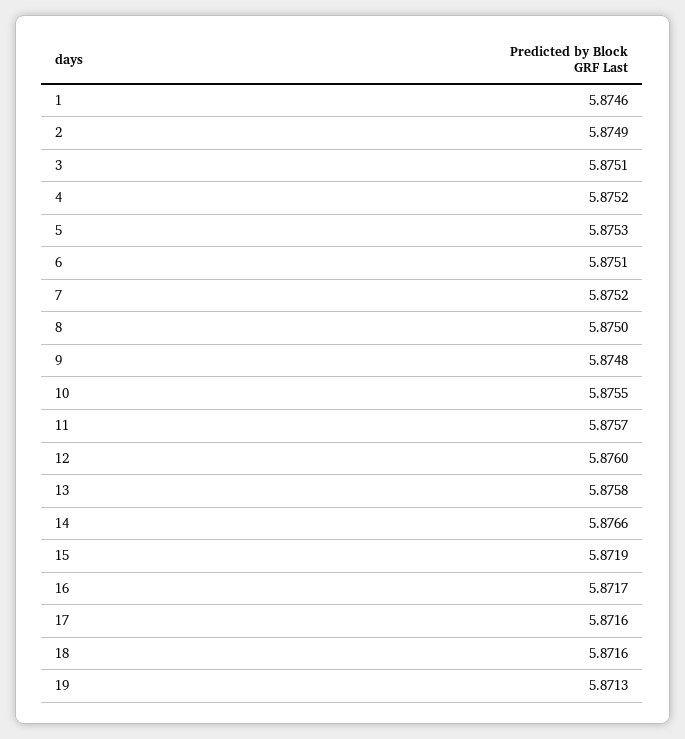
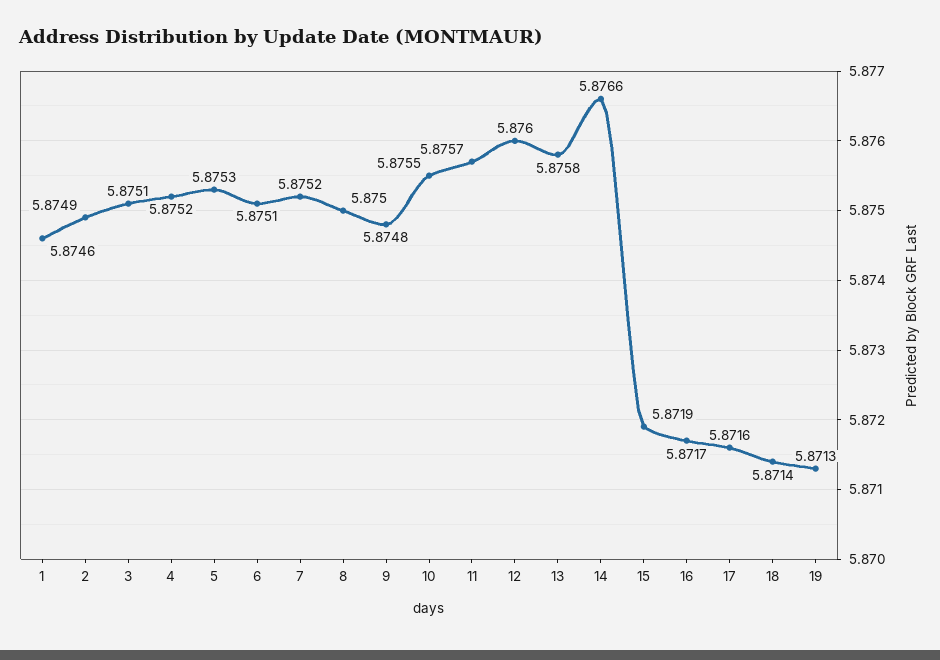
  {
    "1": 5.8746,
    "2": 5.8749,
    "3": 5.8751,
    "4": 5.8752,
    "5": 5.8753,
    "6": 5.8751,
    "7": 5.8752,
    "8": 5.875,
    "9": 5.8748,
    "10": 5.8755,
    "11": 5.8757,
    "12": 5.876,
    "13": 5.8758,
    "14": 5.8766,
    "15": 5.8719,
    "16": 5.8717,
    "17": 5.8716,
-   "18": 5.8716,
+   "18": 5.8714,
    "19": 5.8713
  }

